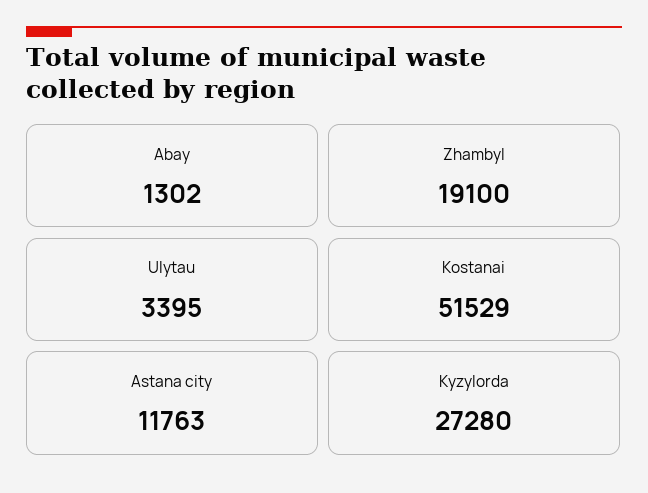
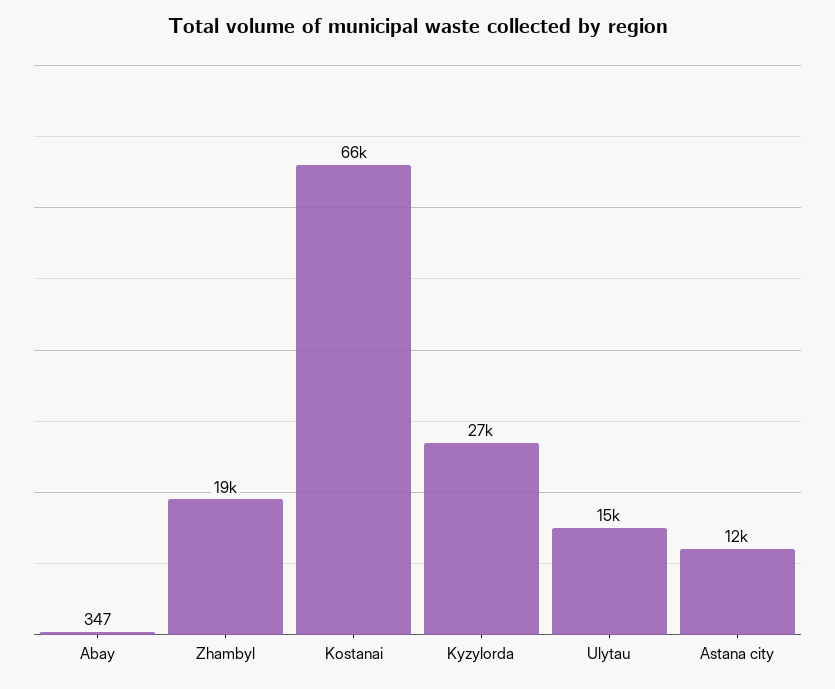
  {
-   "Abay": 1302,
+   "Abay": 347,
    "Zhambyl": 19100,
-   "Ulytau": 3395,
+   "Ulytau": 15000,
-   "Kostanai": 51529,
+   "Kostanai": 66000,
    "Astana city": 11763,
    "Kyzylorda": 27280
  }

